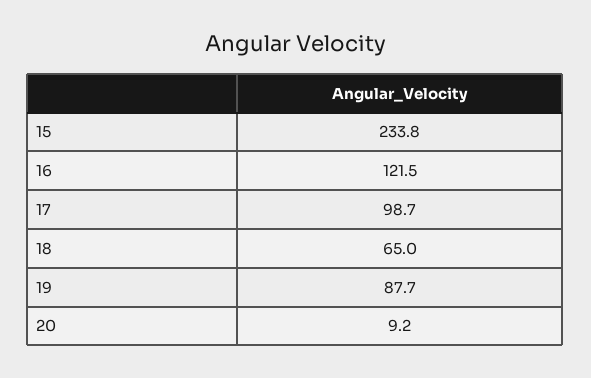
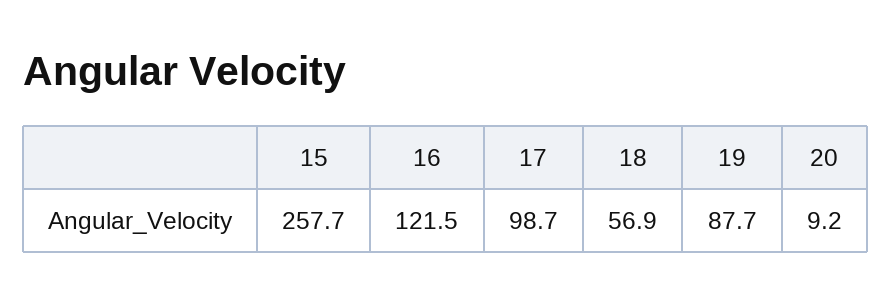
  {
-   "15": 233.8,
+   "15": 257.7,
    "16": 121.5,
    "17": 98.7,
-   "18": 65,
+   "18": 56.9,
    "19": 87.7,
    "20": 9.2
  }

